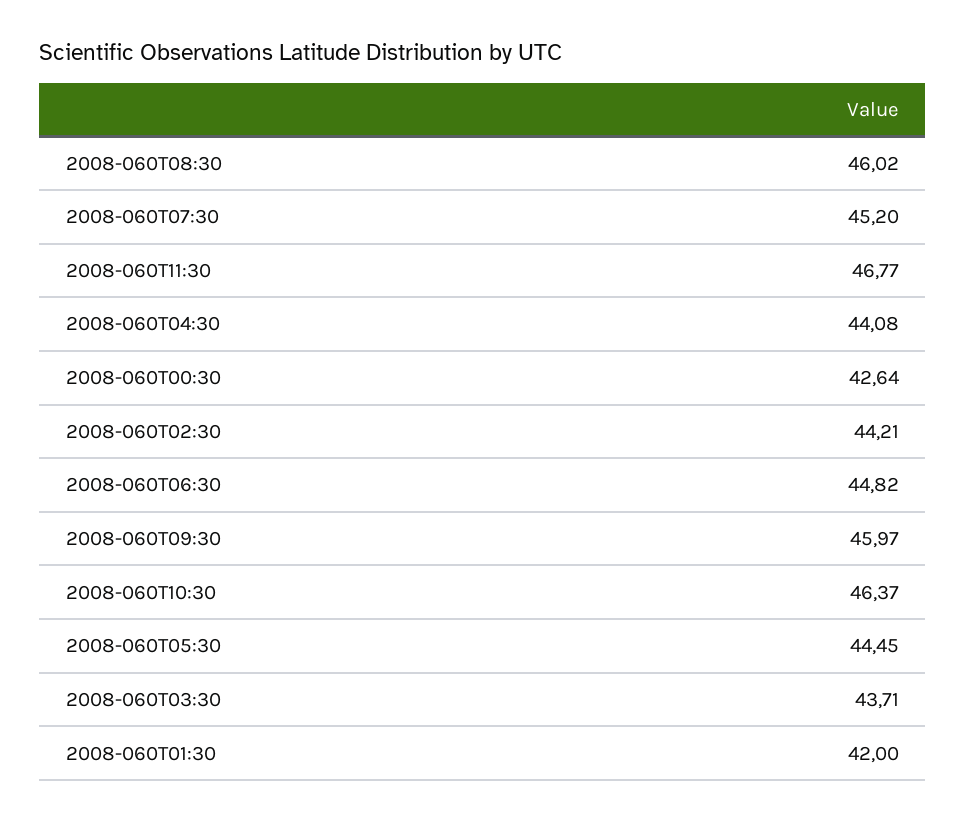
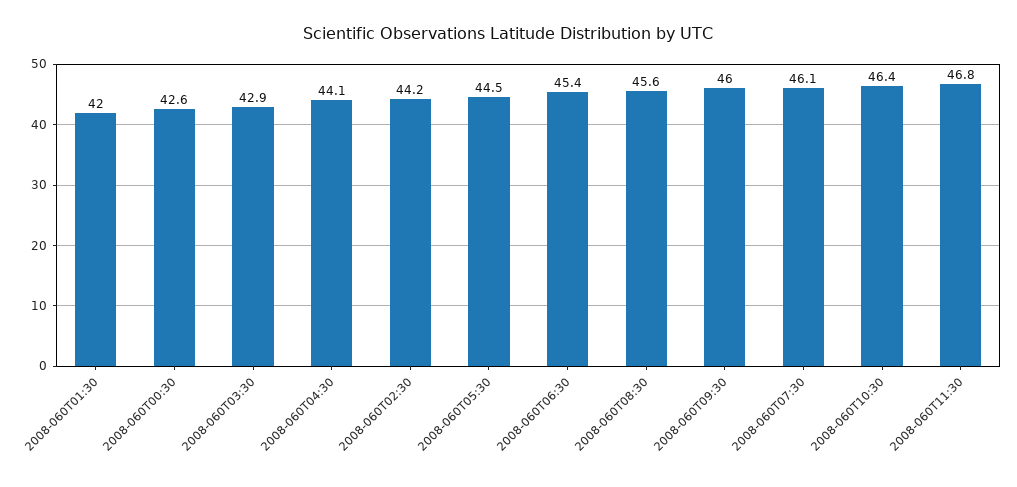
  {
-   "2008-060T08:30": 46.02,
+   "2008-060T08:30": 45.6,
-   "2008-060T07:30": 45.2,
+   "2008-060T07:30": 46.1,
    "2008-060T11:30": 46.77,
    "2008-060T04:30": 44.08,
    "2008-060T00:30": 42.64,
    "2008-060T02:30": 44.21,
-   "2008-060T06:30": 44.82,
+   "2008-060T06:30": 45.4,
    "2008-060T09:30": 45.97,
    "2008-060T10:30": 46.37,
    "2008-060T05:30": 44.45,
-   "2008-060T03:30": 43.71,
+   "2008-060T03:30": 42.9,
    "2008-060T01:30": 42
  }

